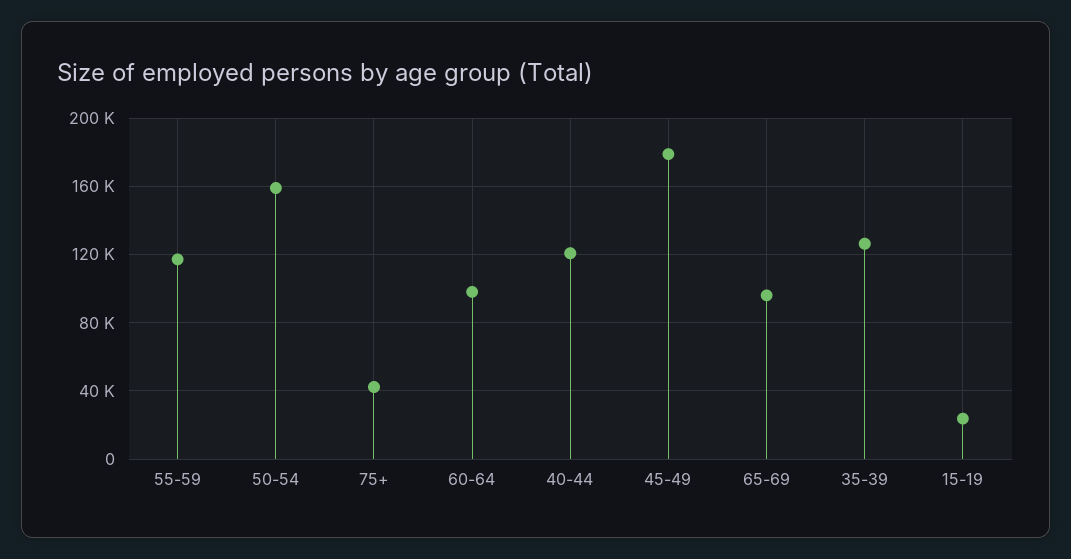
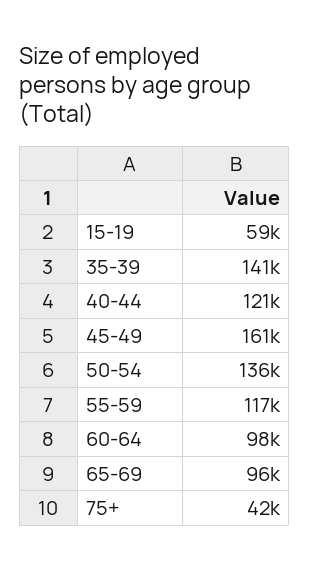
  {
    "55-59": 117000,
-   "50-54": 160000,
+   "50-54": 136000,
    "75+": 42000,
    "60-64": 98000,
    "40-44": 121000,
-   "45-49": 180000,
+   "45-49": 161000,
    "65-69": 96000,
-   "35-39": 125000,
+   "35-39": 141000,
-   "15-19": 25000
+   "15-19": 59000
  }

